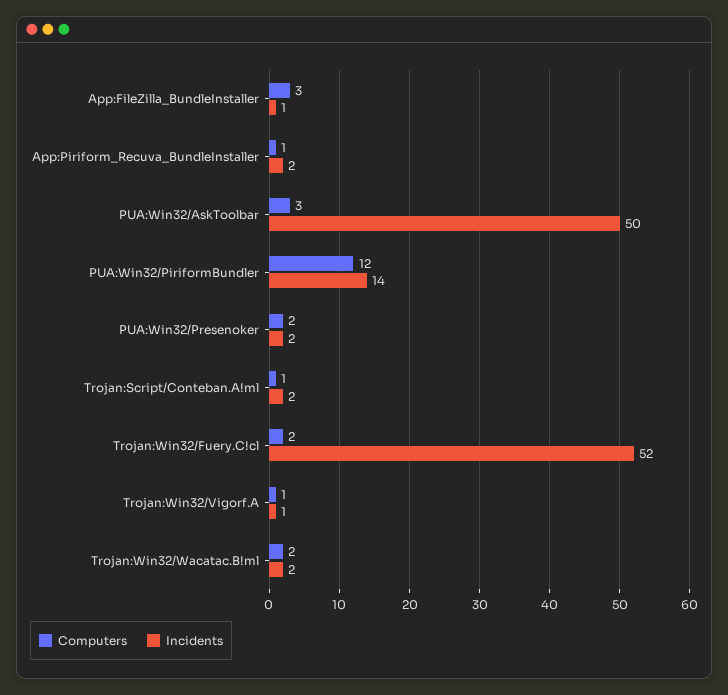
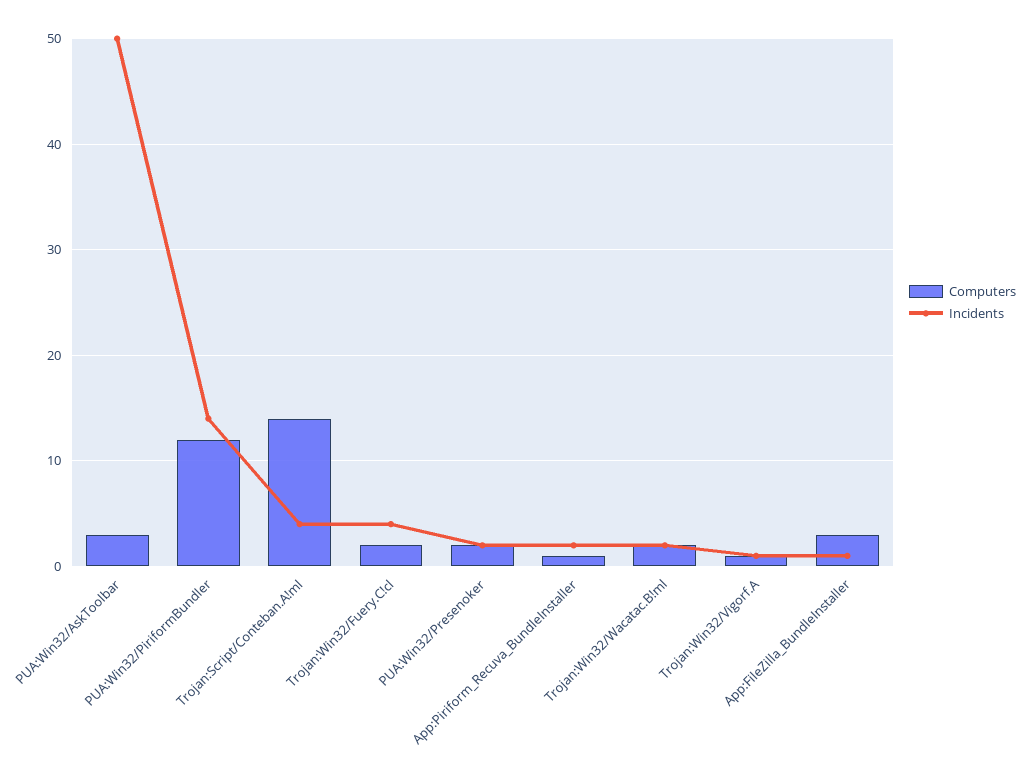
  {
    "Computers": {
      "App:FileZilla_BundleInstaller": 3,
      "App:Piriform_Recuva_BundleInstaller": 1,
      "PUA:Win32/AskToolbar": 3,
      "PUA:Win32/PiriformBundler": 12,
      "PUA:Win32/Presenoker": 2,
-     "Trojan:Script/Conteban.A!ml": 1,
+     "Trojan:Script/Conteban.A!ml": 14,
      "Trojan:Win32/Fuery.C!cl": 2,
      "Trojan:Win32/Vigorf.A": 1,
      "Trojan:Win32/Wacatac.B!ml": 2
    },
    "Incidents": {
      "App:FileZilla_BundleInstaller": 1,
      "App:Piriform_Recuva_BundleInstaller": 2,
      "PUA:Win32/AskToolbar": 50,
      "PUA:Win32/PiriformBundler": 14,
      "PUA:Win32/Presenoker": 2,
-     "Trojan:Script/Conteban.A!ml": 2,
+     "Trojan:Script/Conteban.A!ml": 4,
-     "Trojan:Win32/Fuery.C!cl": 52,
+     "Trojan:Win32/Fuery.C!cl": 4,
      "Trojan:Win32/Vigorf.A": 1,
      "Trojan:Win32/Wacatac.B!ml": 2
    }
  }

